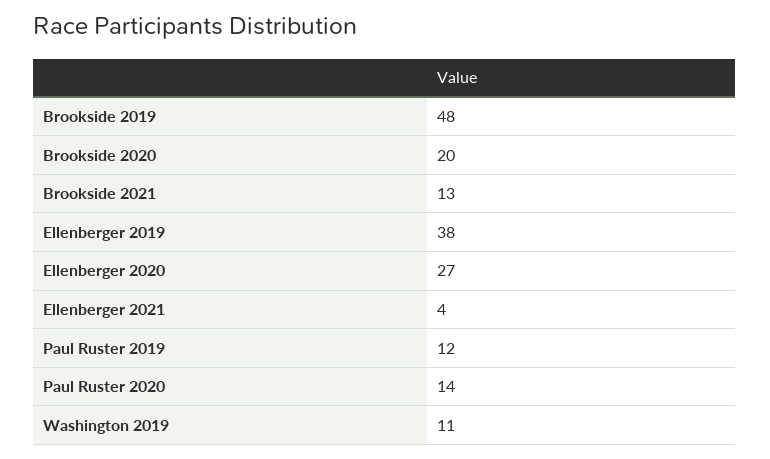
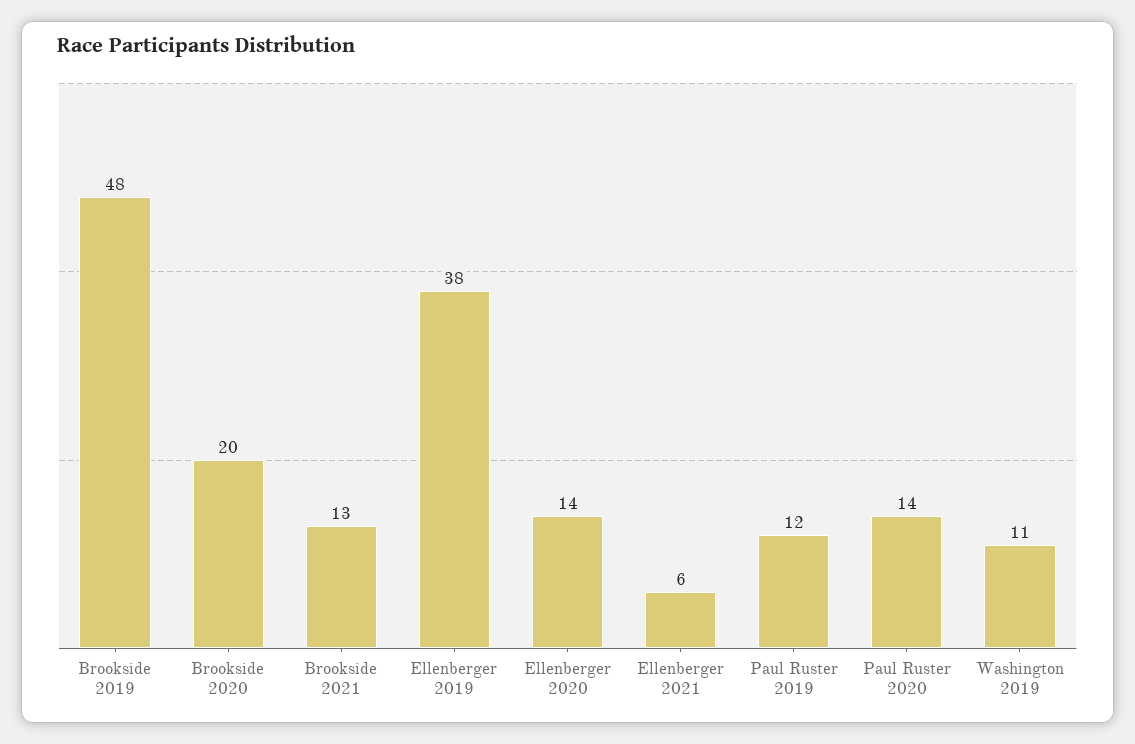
  {
    "Brookside 2019": 48,
    "Brookside 2020": 20,
    "Brookside 2021": 13,
    "Ellenberger 2019": 38,
-   "Ellenberger 2020": 27,
+   "Ellenberger 2020": 14,
-   "Ellenberger 2021": 4,
+   "Ellenberger 2021": 6,
    "Paul Ruster 2019": 12,
    "Paul Ruster 2020": 14,
    "Washington 2019": 11
  }

